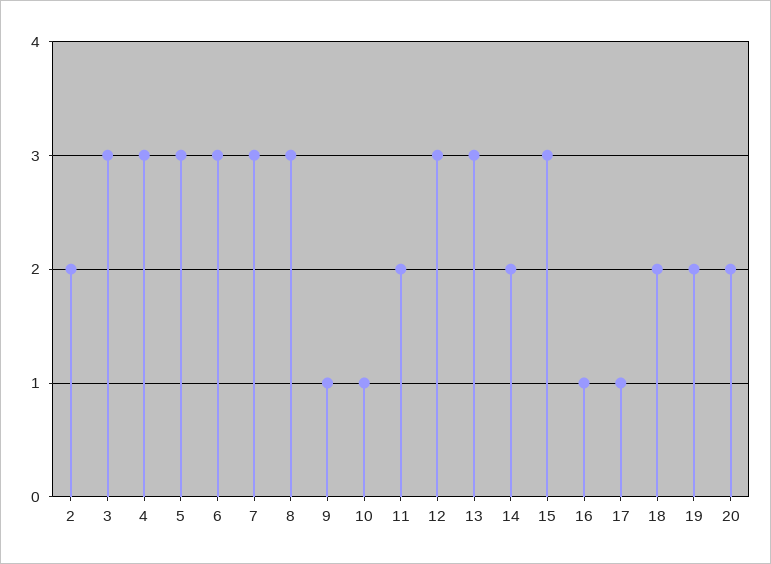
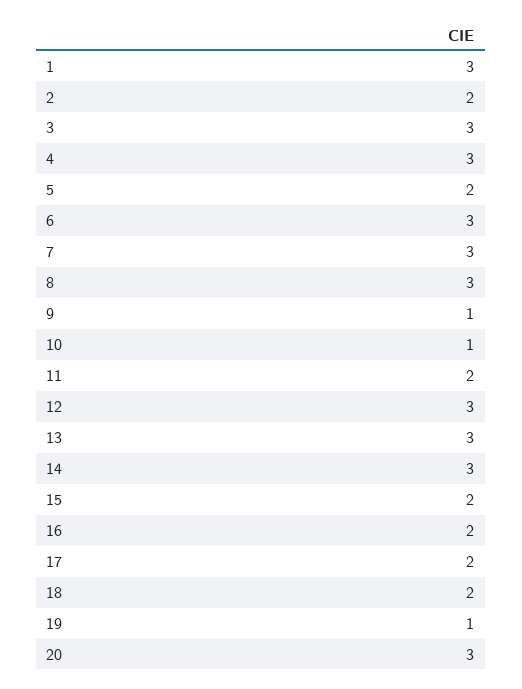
  {
    "2": 2,
    "3": 3,
    "4": 3,
-   "5": 3,
+   "5": 2,
    "6": 3,
    "7": 3,
    "8": 3,
    "9": 1,
    "10": 1,
    "11": 2,
    "12": 3,
    "13": 3,
-   "14": 2,
+   "14": 3,
-   "15": 3,
+   "15": 2,
-   "16": 1,
+   "16": 2,
-   "17": 1,
+   "17": 2,
    "18": 2,
-   "19": 2,
+   "19": 1,
-   "20": 2
+   "20": 3,
+   "1": 3
  }

